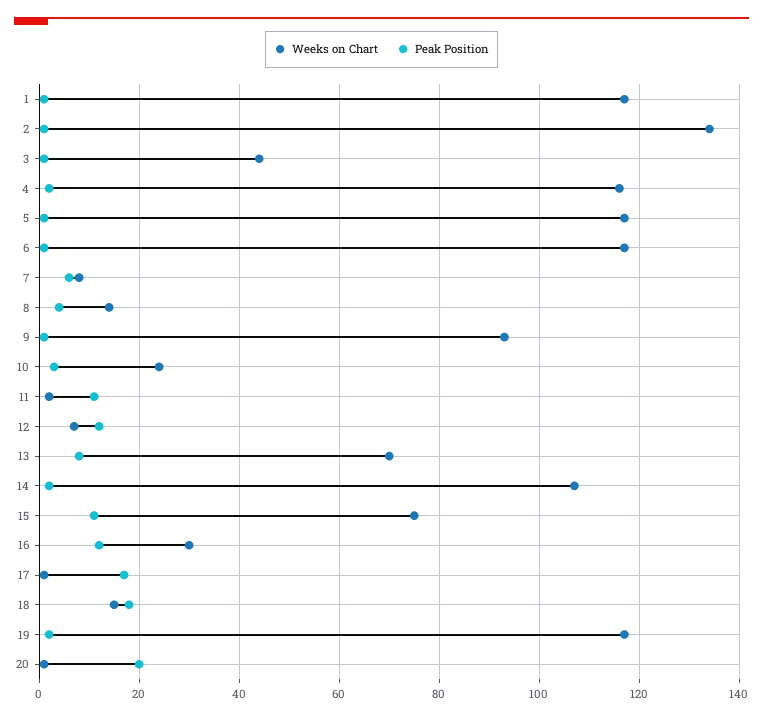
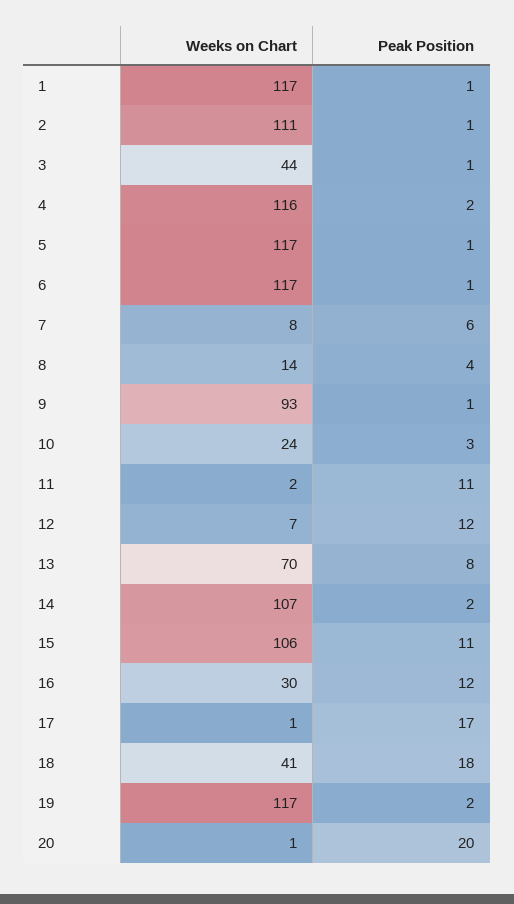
  {
    "Weeks on Chart": {
      "1": 117,
-     "2": 135,
+     "2": 111,
      "3": 44,
      "4": 116,
      "5": 117,
      "6": 117,
      "7": 8,
      "8": 14,
      "9": 93,
      "10": 24,
      "11": 2,
      "12": 7,
      "13": 70,
      "14": 107,
-     "15": 75,
+     "15": 106,
      "16": 30,
      "17": 1,
-     "18": 15,
+     "18": 41,
      "19": 117,
      "20": 1
    },
    "Peak Position": {
      "1": 1,
      "2": 1,
      "3": 1,
      "4": 2,
      "5": 1,
      "6": 1,
      "7": 6,
      "8": 4,
      "9": 1,
      "10": 3,
      "11": 11,
      "12": 12,
      "13": 8,
      "14": 2,
      "15": 11,
      "16": 12,
      "17": 17,
      "18": 18,
      "19": 2,
      "20": 20
    }
  }

